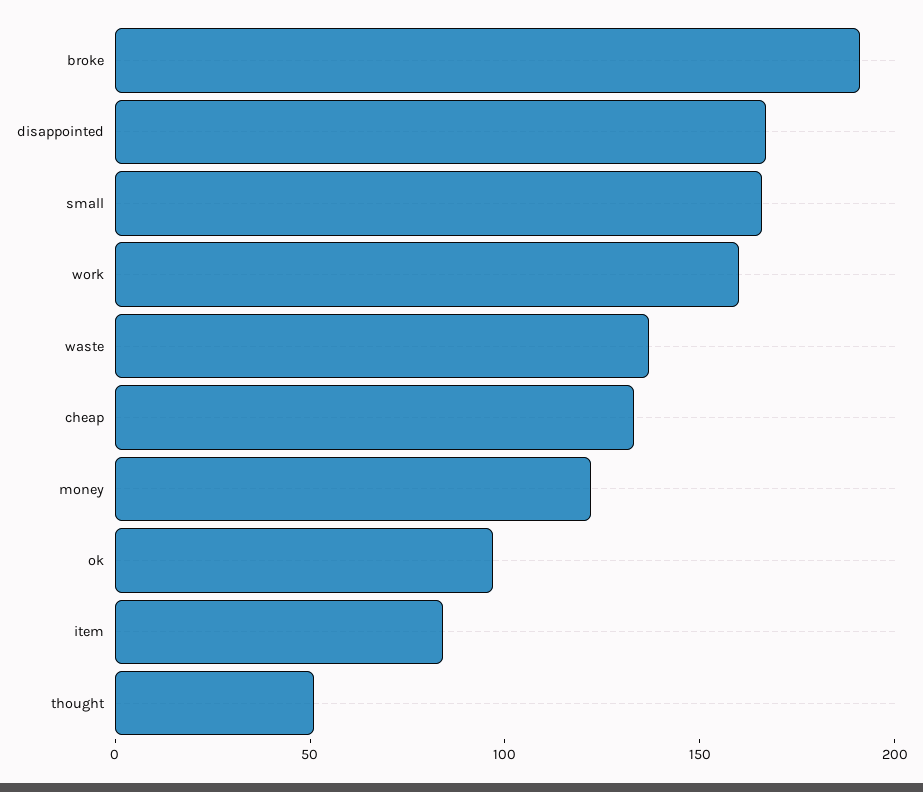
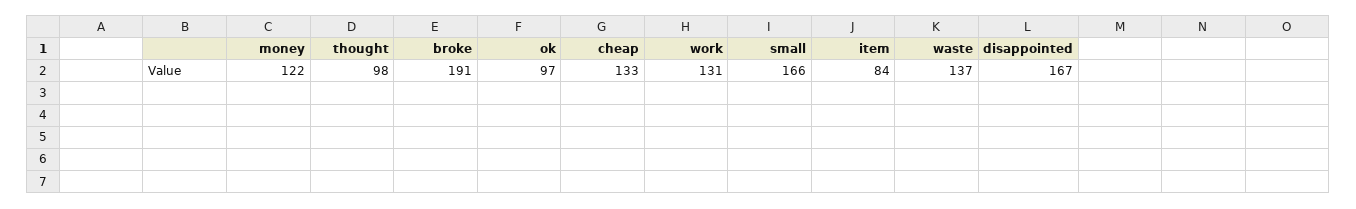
  {
    "broke": 191,
    "disappointed": 167,
    "small": 166,
-   "work": 160,
+   "work": 131,
    "waste": 137,
    "cheap": 133,
    "money": 122,
    "ok": 97,
    "item": 84,
-   "thought": 50
+   "thought": 98
  }

